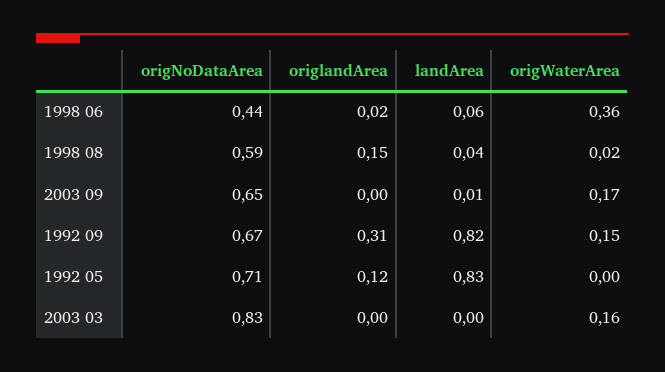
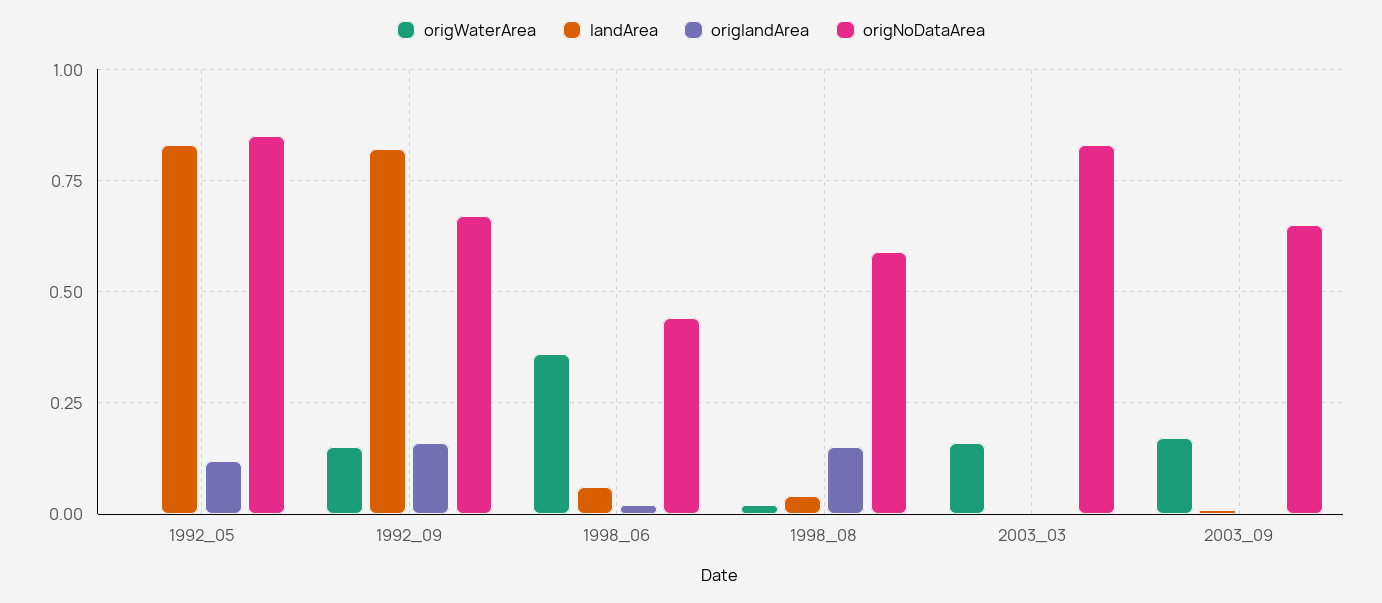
  {
    "origNoDataArea": {
      "1998 06": 0.44,
      "1998 08": 0.59,
      "2003 09": 0.65,
      "1992 09": 0.67,
-     "1992 05": 0.71,
+     "1992 05": 0.85,
      "2003 03": 0.83
    },
    "origlandArea": {
      "1998 06": 0.02,
      "1998 08": 0.15,
      "2003 09": 0,
-     "1992 09": 0.31,
+     "1992 09": 0.15,
      "1992 05": 0.12,
      "2003 03": 0
    },
    "landArea": {
      "1998 06": 0.06,
      "1998 08": 0.04,
      "2003 09": 0.01,
      "1992 09": 0.82,
      "1992 05": 0.83,
      "2003 03": 0
    },
    "origWaterArea": {
      "1998 06": 0.36,
      "1998 08": 0.02,
      "2003 09": 0.17,
      "1992 09": 0.15,
      "1992 05": 0,
      "2003 03": 0.16
    }
  }

